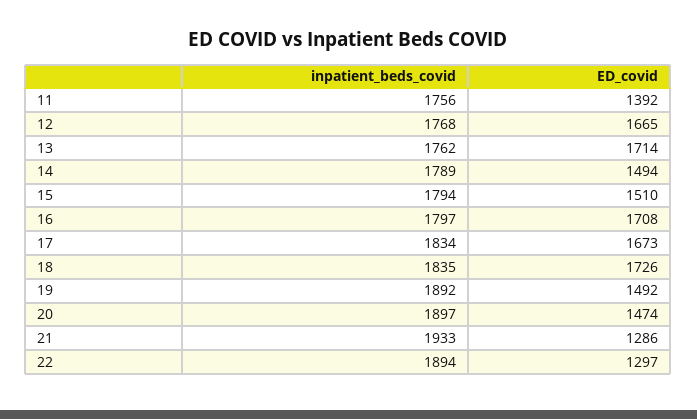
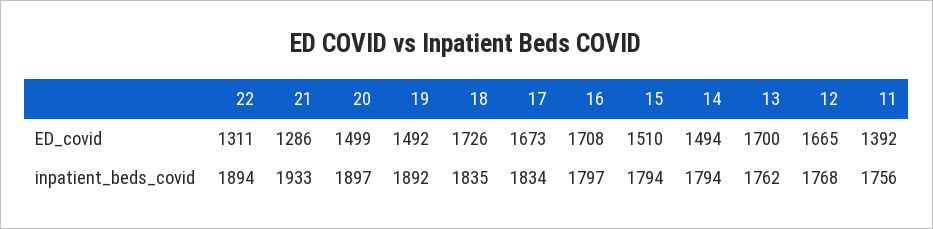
  {
    "inpatient_beds_covid": {
      "11": 1756,
      "12": 1768,
      "13": 1762,
-     "14": 1789,
+     "14": 1794,
      "15": 1794,
      "16": 1797,
      "17": 1834,
      "18": 1835,
      "19": 1892,
      "20": 1897,
      "21": 1933,
      "22": 1894
    },
    "ED_covid": {
      "11": 1392,
      "12": 1665,
-     "13": 1714,
+     "13": 1700,
      "14": 1494,
      "15": 1510,
      "16": 1708,
      "17": 1673,
      "18": 1726,
      "19": 1492,
-     "20": 1474,
+     "20": 1499,
      "21": 1286,
-     "22": 1297
+     "22": 1311
    }
  }

